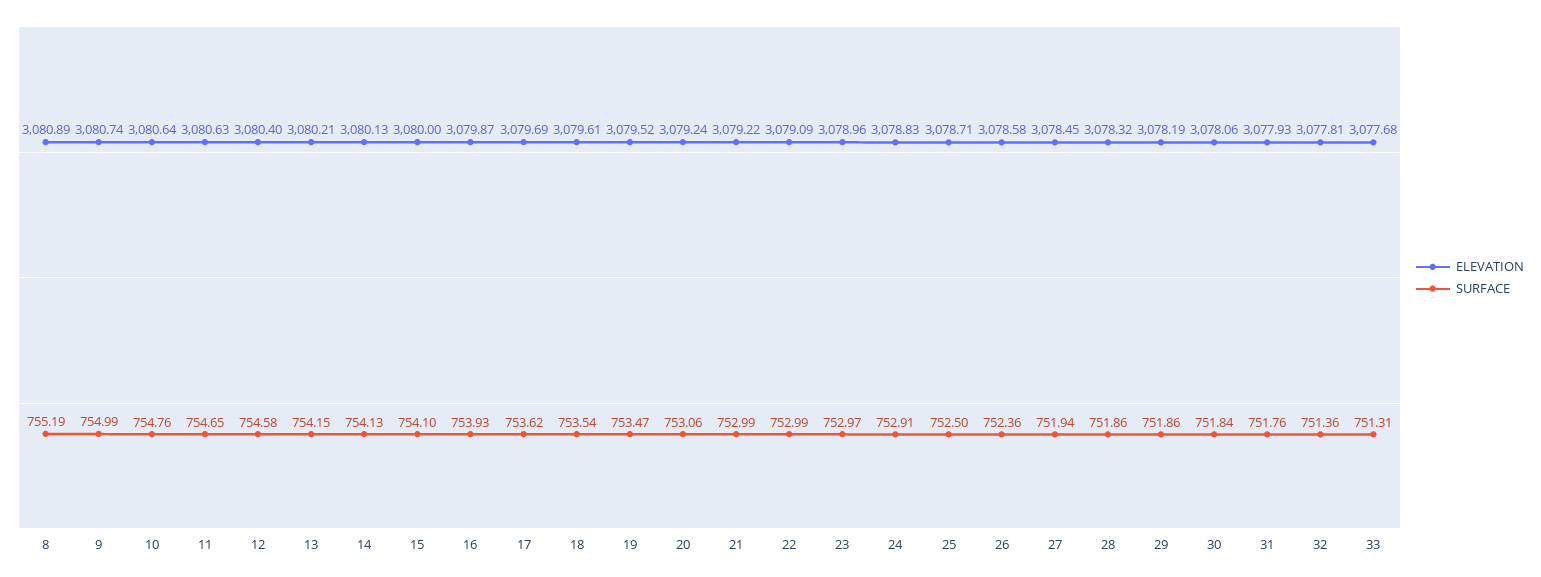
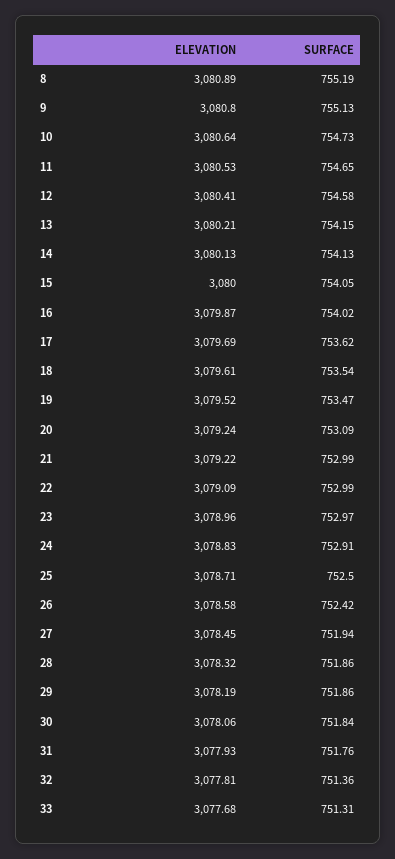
  {
    "ELEVATION": {
      "8": 3080.89,
-     "9": 3080.74,
+     "9": 3080.8,
      "10": 3080.64,
-     "11": 3080.63,
+     "11": 3080.53,
-     "12": 3080.4,
+     "12": 3080.41,
      "13": 3080.21,
      "14": 3080.13,
      "15": 3080,
      "16": 3079.87,
      "17": 3079.69,
      "18": 3079.61,
      "19": 3079.52,
      "20": 3079.24,
      "21": 3079.22,
      "22": 3079.09,
      "23": 3078.96,
      "24": 3078.83,
      "25": 3078.71,
      "26": 3078.58,
      "27": 3078.45,
      "28": 3078.32,
      "29": 3078.19,
      "30": 3078.06,
      "31": 3077.93,
      "32": 3077.81,
      "33": 3077.68
    },
    "SURFACE": {
      "8": 755.19,
-     "9": 754.99,
+     "9": 755.13,
-     "10": 754.76,
+     "10": 754.73,
      "11": 754.65,
      "12": 754.58,
      "13": 754.15,
      "14": 754.13,
-     "15": 754.1,
+     "15": 754.05,
-     "16": 753.93,
+     "16": 754.02,
      "17": 753.62,
      "18": 753.54,
      "19": 753.47,
-     "20": 753.06,
+     "20": 753.09,
      "21": 752.99,
      "22": 752.99,
      "23": 752.97,
      "24": 752.91,
      "25": 752.5,
-     "26": 752.36,
+     "26": 752.42,
      "27": 751.94,
      "28": 751.86,
      "29": 751.86,
      "30": 751.84,
      "31": 751.76,
      "32": 751.36,
      "33": 751.31
    }
  }

